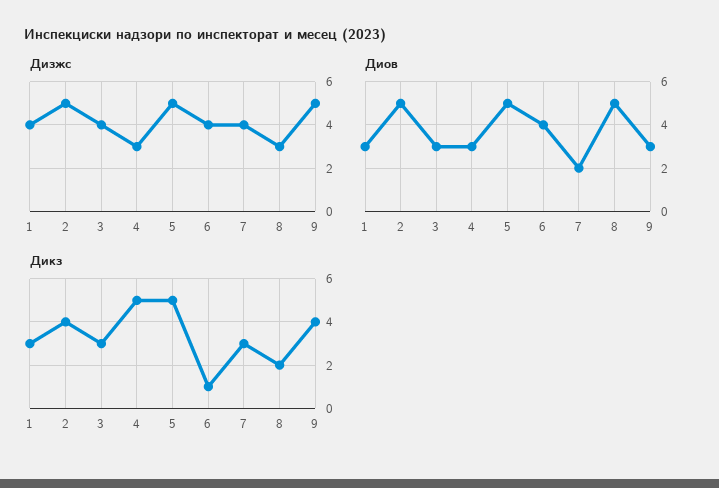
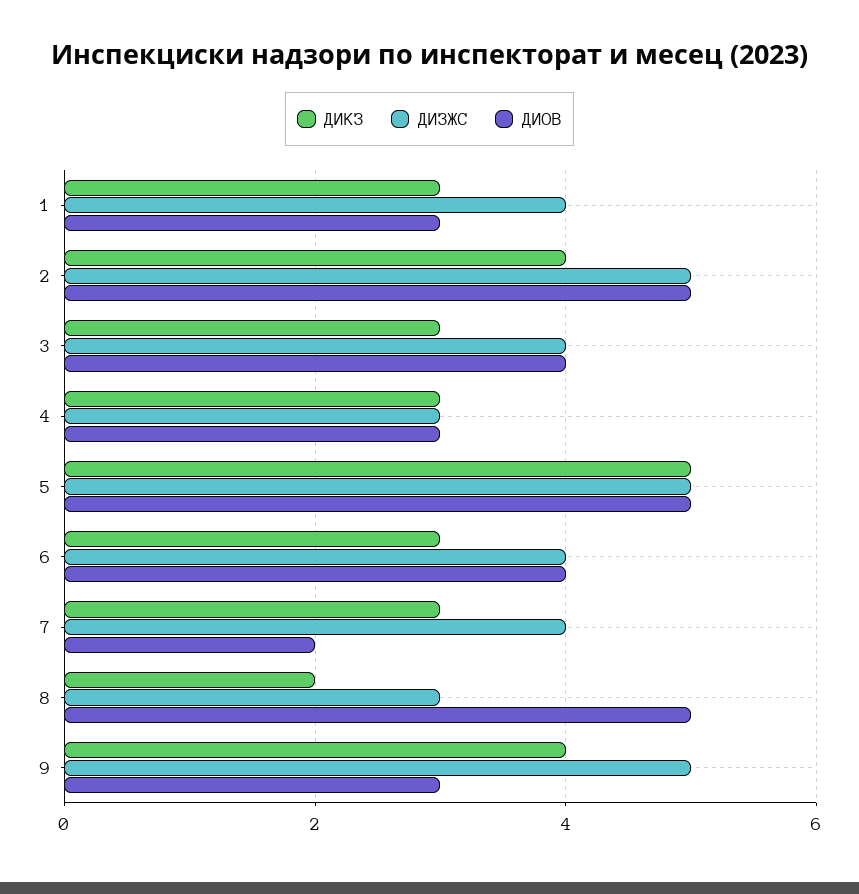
  {
    "Дизжс": {
      "1": 4,
      "2": 5,
      "3": 4,
      "4": 3,
      "5": 5,
      "6": 4,
      "7": 4,
      "8": 3,
      "9": 5
    },
    "Диов": {
      "1": 3,
      "2": 5,
-     "3": 3,
+     "3": 4,
      "4": 3,
      "5": 5,
      "6": 4,
      "7": 2,
      "8": 5,
      "9": 3
    },
    "Дикз": {
      "1": 3,
      "2": 4,
      "3": 3,
-     "4": 5,
+     "4": 3,
      "5": 5,
-     "6": 1,
+     "6": 3,
      "7": 3,
      "8": 2,
      "9": 4
    }
  }

